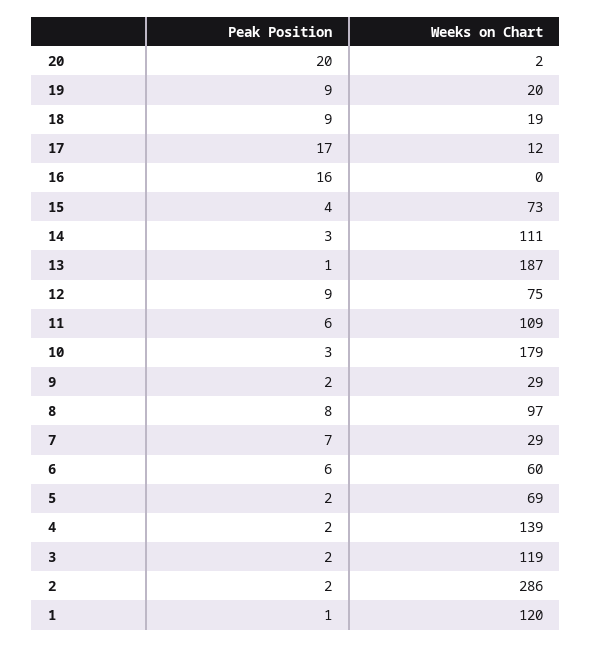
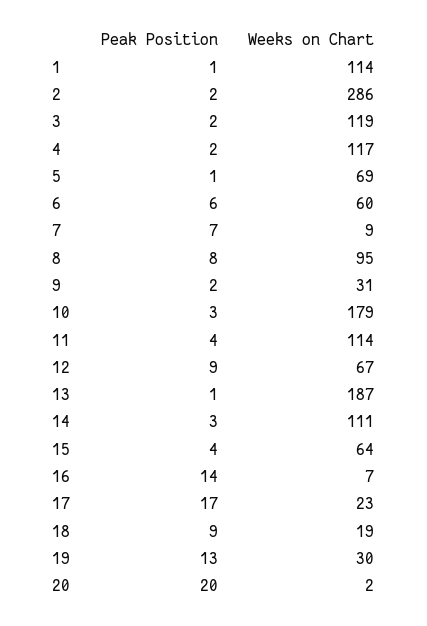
  {
    "Peak Position": {
      "20": 20,
-     "19": 9,
+     "19": 13,
      "18": 9,
      "17": 17,
-     "16": 16,
+     "16": 14,
      "15": 4,
      "14": 3,
      "13": 1,
      "12": 9,
-     "11": 6,
+     "11": 4,
      "10": 3,
      "9": 2,
      "8": 8,
      "7": 7,
      "6": 6,
-     "5": 2,
+     "5": 1,
      "4": 2,
      "3": 2,
      "2": 2,
      "1": 1
    },
    "Weeks on Chart": {
      "20": 2,
-     "19": 20,
+     "19": 30,
      "18": 19,
-     "17": 12,
+     "17": 23,
-     "16": 0,
+     "16": 7,
-     "15": 73,
+     "15": 64,
      "14": 111,
      "13": 187,
-     "12": 75,
+     "12": 67,
-     "11": 109,
+     "11": 114,
      "10": 179,
-     "9": 29,
+     "9": 31,
-     "8": 97,
+     "8": 95,
-     "7": 29,
+     "7": 9,
      "6": 60,
      "5": 69,
-     "4": 139,
+     "4": 117,
      "3": 119,
      "2": 286,
-     "1": 120
+     "1": 114
    }
  }

